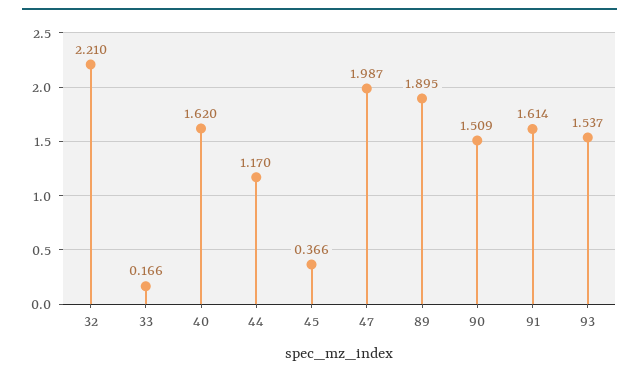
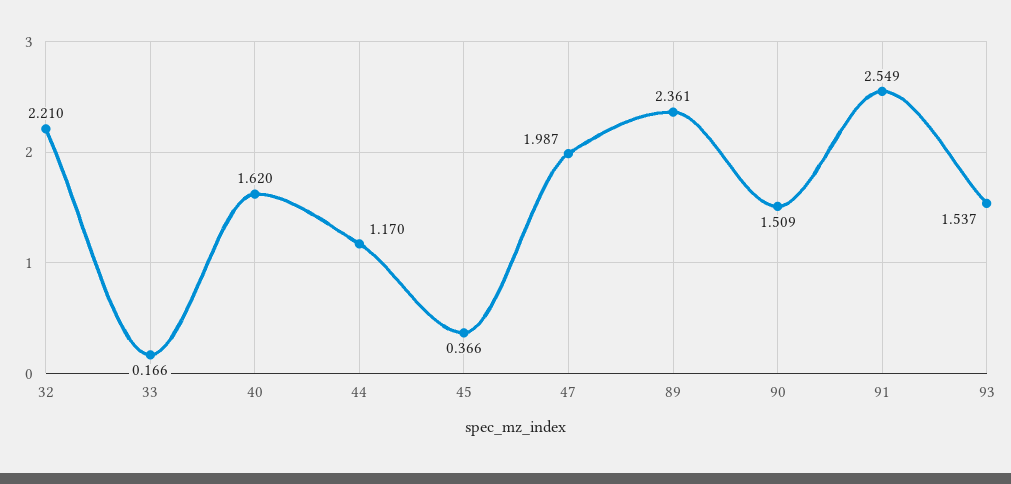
  {
    "32": 2.21,
    "33": 0.166,
    "40": 1.62,
    "44": 1.17,
    "45": 0.366,
    "47": 1.987,
-   "89": 1.895,
+   "89": 2.361,
    "90": 1.509,
-   "91": 1.614,
+   "91": 2.549,
    "93": 1.537
  }

